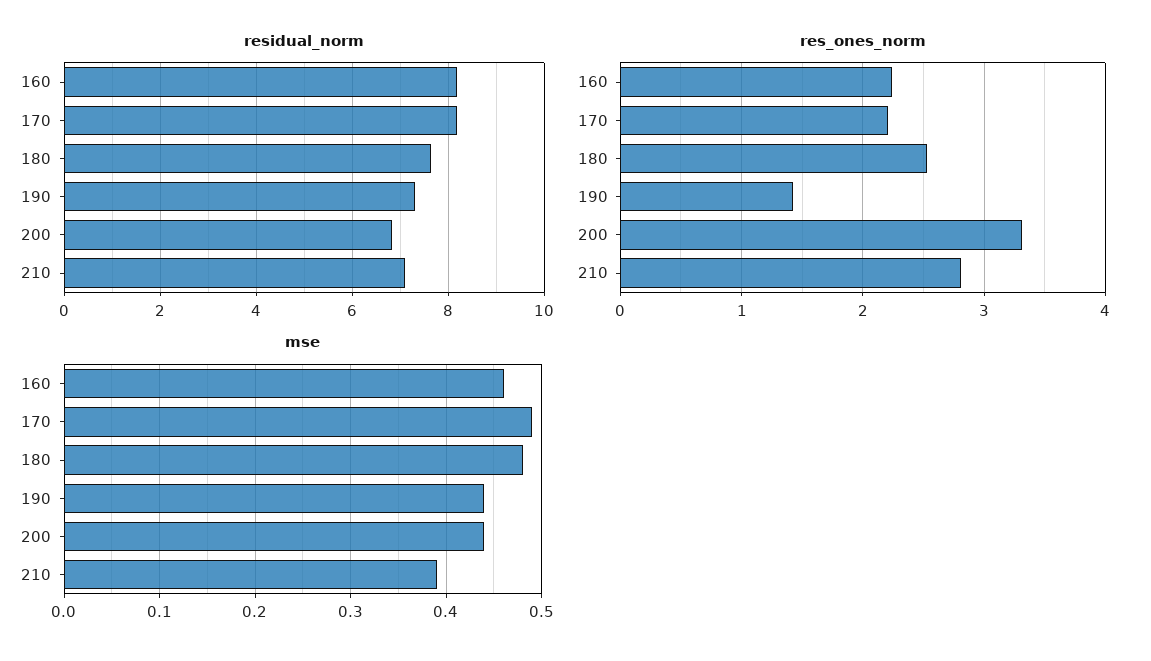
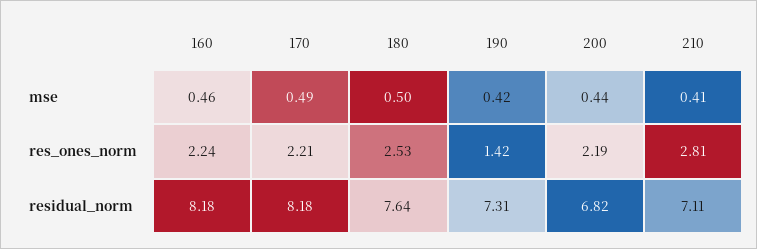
  {
    "residual_norm": {
      "160": 8.18,
      "170": 8.18,
      "180": 7.64,
      "190": 7.31,
      "200": 6.82,
      "210": 7.11
    },
    "res_ones_norm": {
      "160": 2.24,
      "170": 2.21,
      "180": 2.53,
      "190": 1.42,
-     "200": 3.3,
+     "200": 2.19,
      "210": 2.81
    },
    "mse": {
      "160": 0.46,
      "170": 0.49,
-     "180": 0.48,
+     "180": 0.5,
-     "190": 0.44,
+     "190": 0.42,
      "200": 0.44,
-     "210": 0.39
+     "210": 0.41
    }
  }

